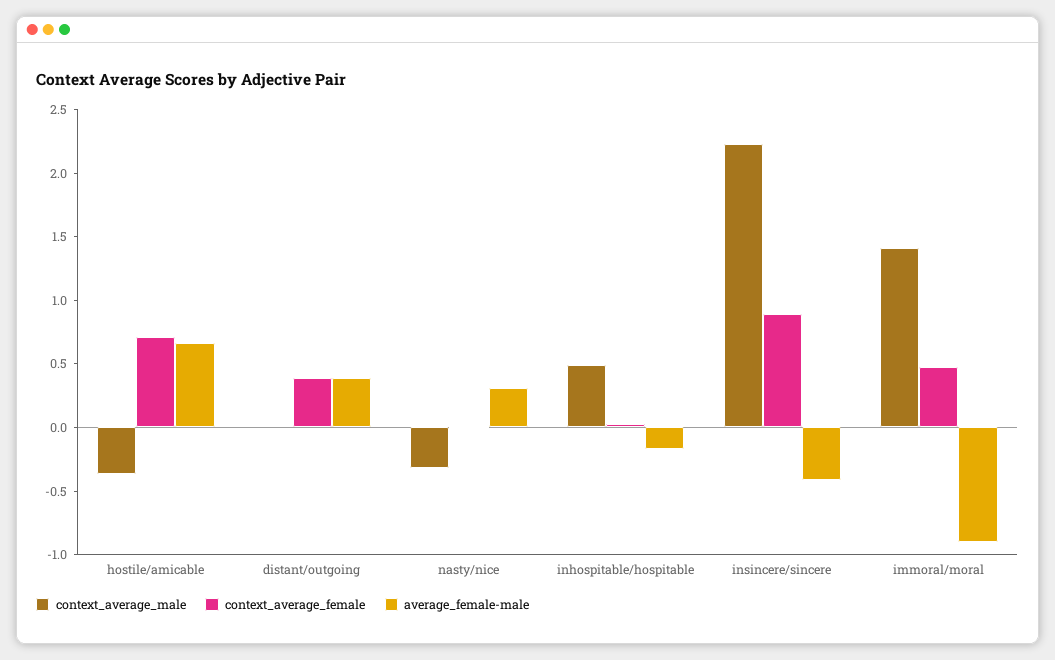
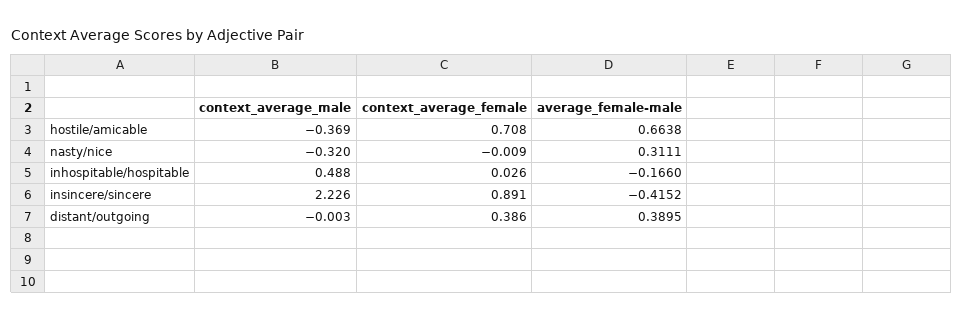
  {
    "context_average_male": {
      "hostile/amicable": -0.369,
      "distant/outgoing": -0.003,
      "nasty/nice": -0.32,
      "inhospitable/hospitable": 0.488,
-     "insincere/sincere": 2.226,
+     "insincere/sincere": 2.226
-     "immoral/moral": 1.4
    },
    "context_average_female": {
      "hostile/amicable": 0.708,
      "distant/outgoing": 0.386,
      "nasty/nice": -0.009,
      "inhospitable/hospitable": 0.026,
-     "insincere/sincere": 0.891,
+     "insincere/sincere": 0.891
-     "immoral/moral": 0.5
    },
    "average_female-male": {
      "hostile/amicable": 0.6638,
      "distant/outgoing": 0.3895,
      "nasty/nice": 0.3111,
      "inhospitable/hospitable": -0.166,
-     "insincere/sincere": -0.4152,
+     "insincere/sincere": -0.4152
-     "immoral/moral": -0.9
    }
  }

